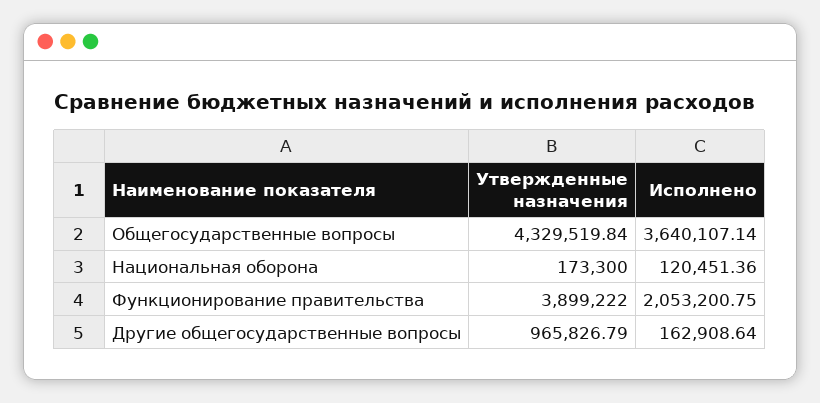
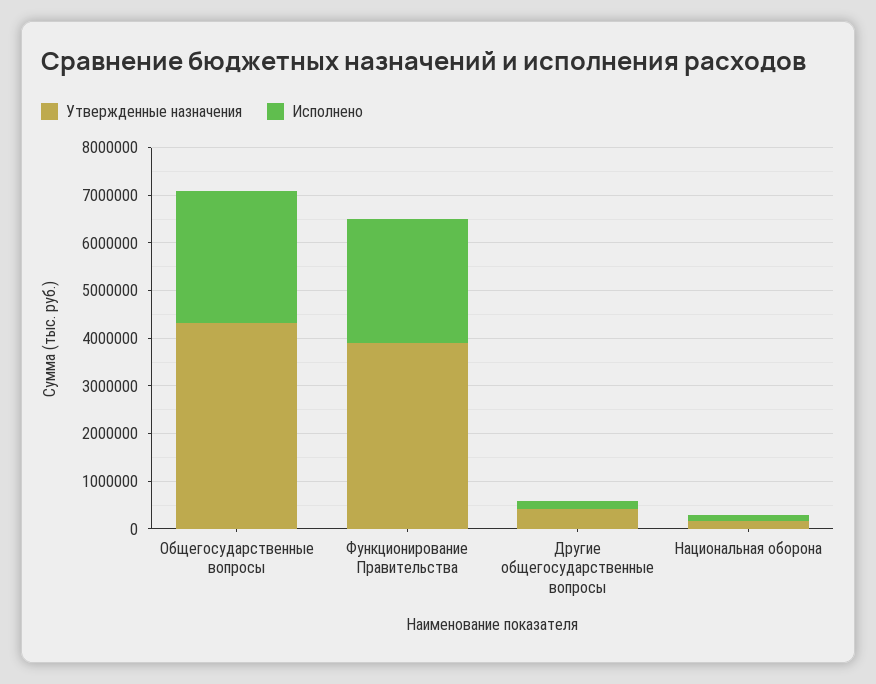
  {
    "Утвержденные назначения": {
      "Общегосударственные вопросы": 4329519.84,
      "Национальная оборона": 173300,
      "Функционирование правительства": 3899222,
-     "Другие общегосударственные вопросы": 965826.79
+     "Другие общегосударственные вопросы": 400000
    },
    "Исполнено": {
-     "Общегосударственные вопросы": 3640107.14,
+     "Общегосударственные вопросы": 2800000,
      "Национальная оборона": 120451.36,
-     "Функционирование правительства": 2053200.75,
+     "Функционирование правительства": 2600000,
      "Другие общегосударственные вопросы": 162908.64
    }
  }

